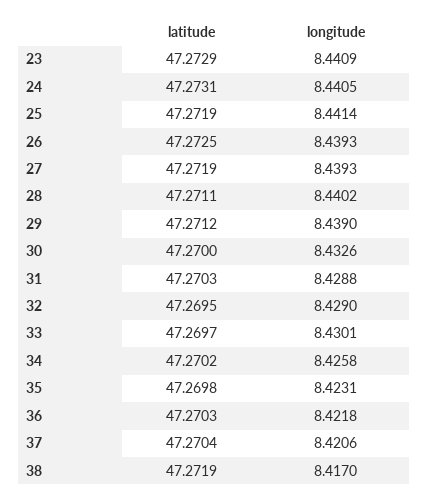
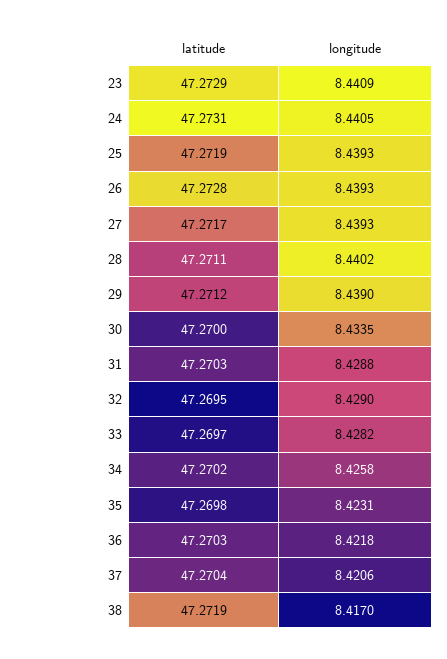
  {
    "latitude": {
      "23": 47.2729,
      "24": 47.2731,
      "25": 47.2719,
-     "26": 47.2725,
+     "26": 47.2728,
-     "27": 47.2719,
+     "27": 47.2717,
      "28": 47.2711,
      "29": 47.2712,
      "30": 47.27,
      "31": 47.2703,
      "32": 47.2695,
      "33": 47.2697,
      "34": 47.2702,
      "35": 47.2698,
      "36": 47.2703,
      "37": 47.2704,
      "38": 47.2719
    },
    "longitude": {
      "23": 8.4409,
      "24": 8.4405,
-     "25": 8.4414,
+     "25": 8.4393,
      "26": 8.4393,
      "27": 8.4393,
      "28": 8.4402,
      "29": 8.439,
-     "30": 8.4326,
+     "30": 8.4335,
      "31": 8.4288,
      "32": 8.429,
-     "33": 8.4301,
+     "33": 8.4282,
      "34": 8.4258,
      "35": 8.4231,
      "36": 8.4218,
      "37": 8.4206,
      "38": 8.417
    }
  }

